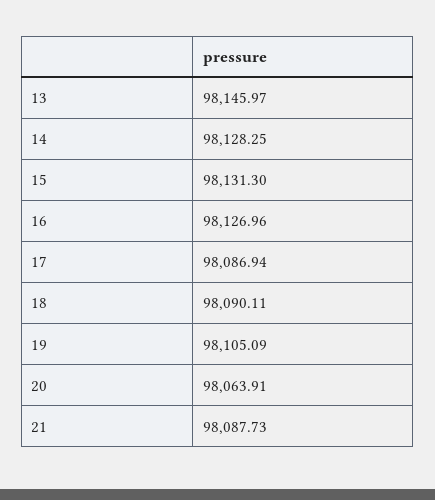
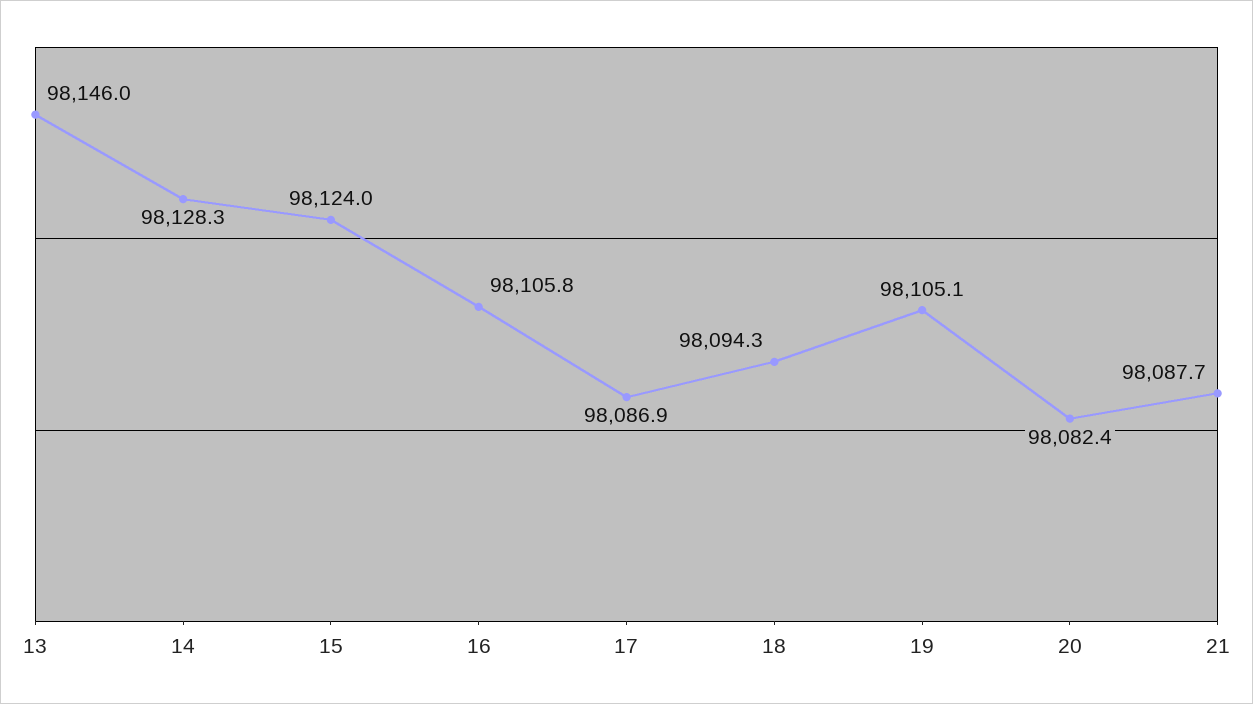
  {
    "13": 98145.97,
    "14": 98128.25,
-   "15": 98131.3,
+   "15": 98124,
-   "16": 98126.96,
+   "16": 98105.8,
    "17": 98086.94,
-   "18": 98090.11,
+   "18": 98094.3,
    "19": 98105.09,
-   "20": 98063.91,
+   "20": 98082.4,
    "21": 98087.73
  }

